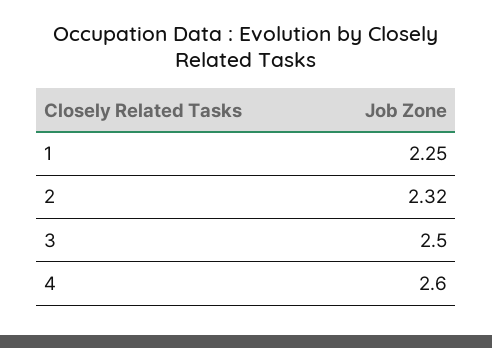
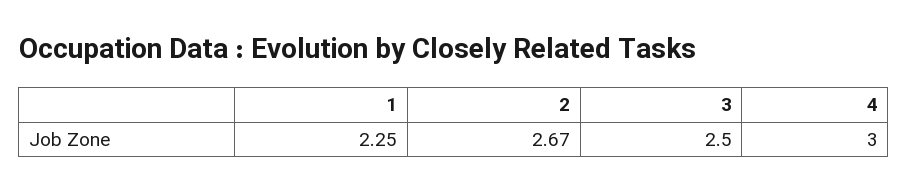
  {
    "1": 2.25,
-   "2": 2.32,
+   "2": 2.67,
    "3": 2.5,
-   "4": 2.6
+   "4": 3
  }

